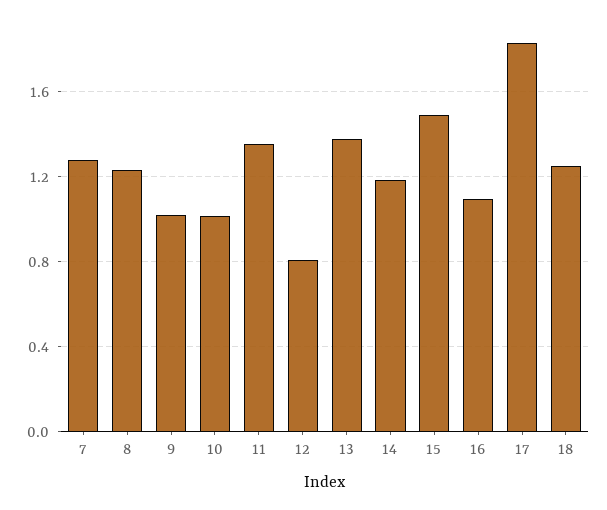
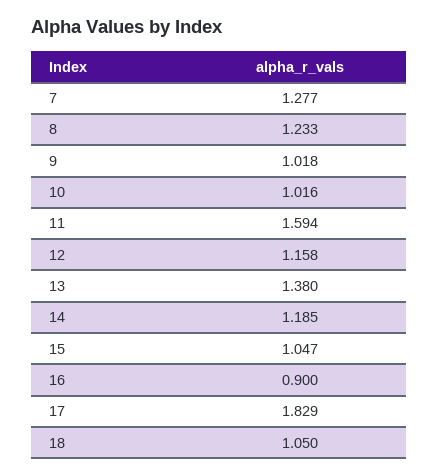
  {
    "7": 1.277,
    "8": 1.233,
    "9": 1.018,
    "10": 1.016,
-   "11": 1.35,
+   "11": 1.594,
-   "12": 0.8,
+   "12": 1.158,
    "13": 1.38,
    "14": 1.185,
-   "15": 1.5,
+   "15": 1.047,
-   "16": 1.1,
+   "16": 0.9,
    "17": 1.829,
-   "18": 1.25
+   "18": 1.05
  }

